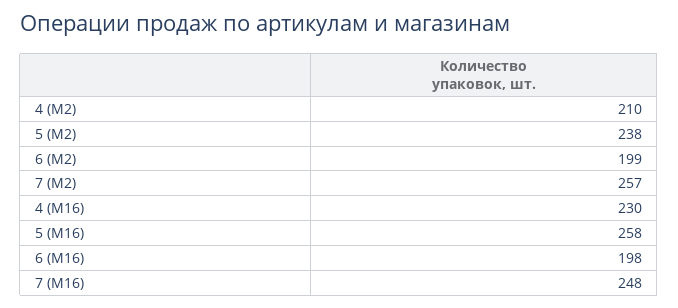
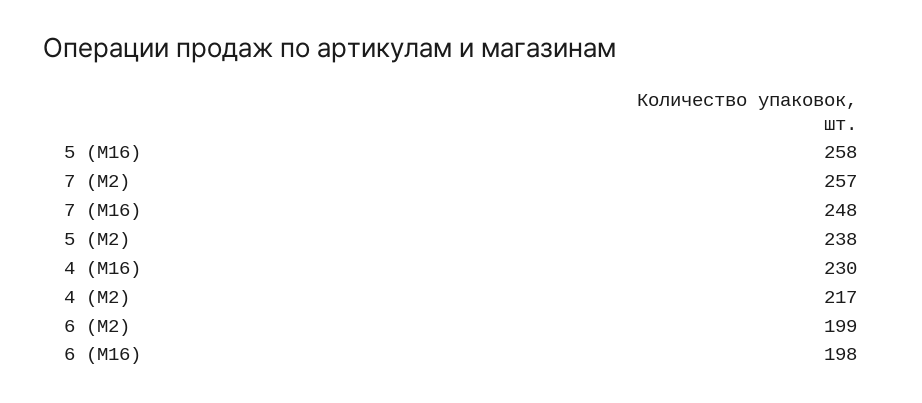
  {
-   "4 (M2)": 210,
+   "4 (M2)": 217,
    "5 (M2)": 238,
    "6 (M2)": 199,
    "7 (M2)": 257,
    "4 (M16)": 230,
    "5 (M16)": 258,
    "6 (M16)": 198,
    "7 (M16)": 248
  }

